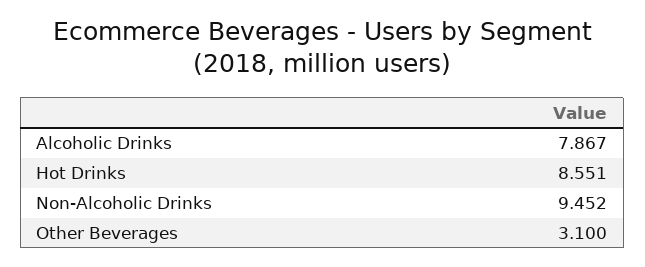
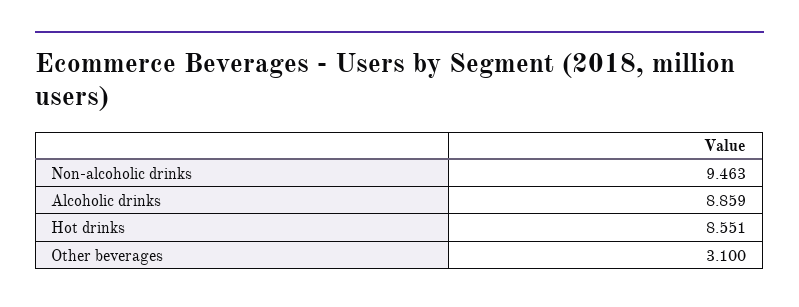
  {
-   "Alcoholic Drinks": 7.867,
+   "Alcoholic Drinks": 8.859,
    "Hot Drinks": 8.551,
-   "Non-Alcoholic Drinks": 9.452,
+   "Non-Alcoholic Drinks": 9.463,
    "Other Beverages": 3.1
  }

